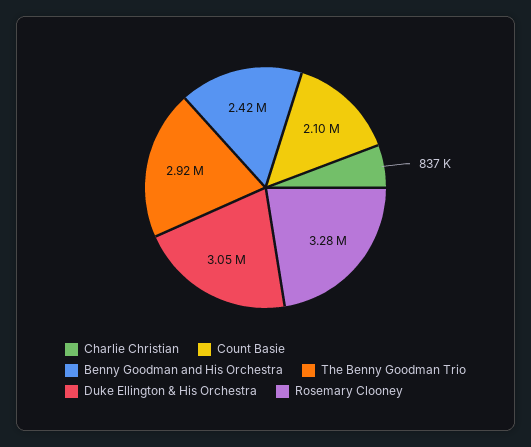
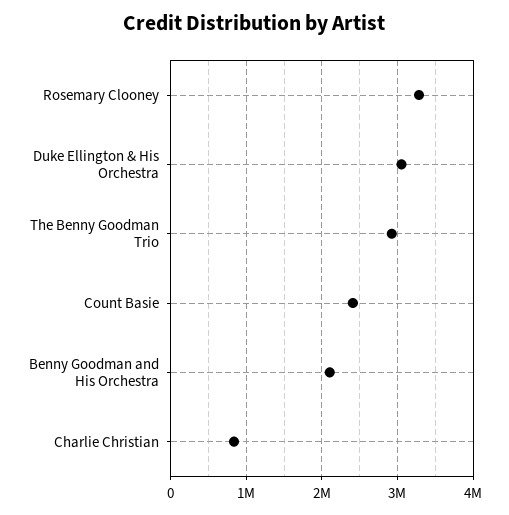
  {
    "Charlie Christian": 837000,
-   "Count Basie": 2100000,
+   "Count Basie": 2400000,
-   "Benny Goodman and His Orchestra": 2420000,
+   "Benny Goodman and His Orchestra": 2100000,
    "The Benny Goodman Trio": 2920000,
    "Duke Ellington & His Orchestra": 3050000,
    "Rosemary Clooney": 3280000
  }

